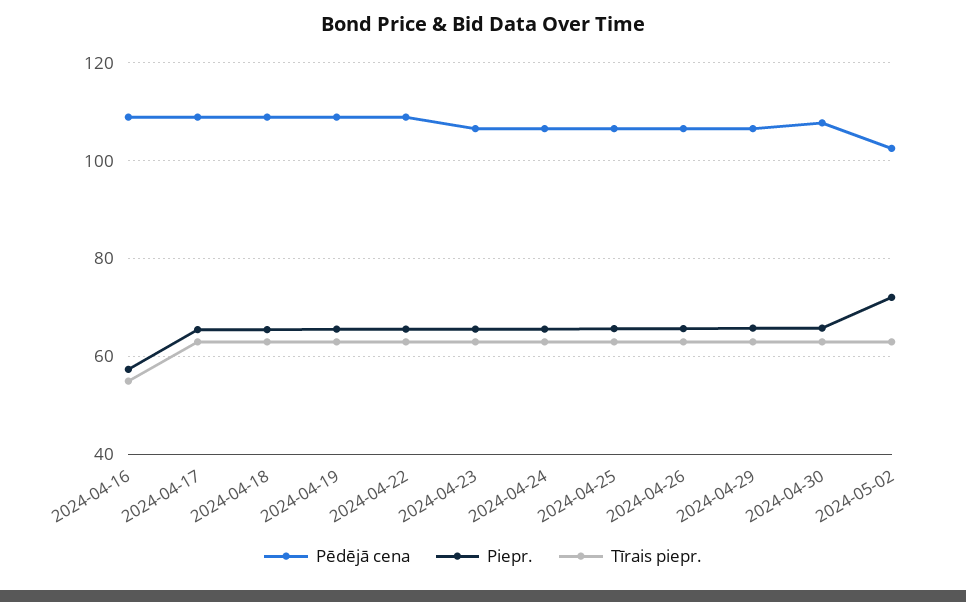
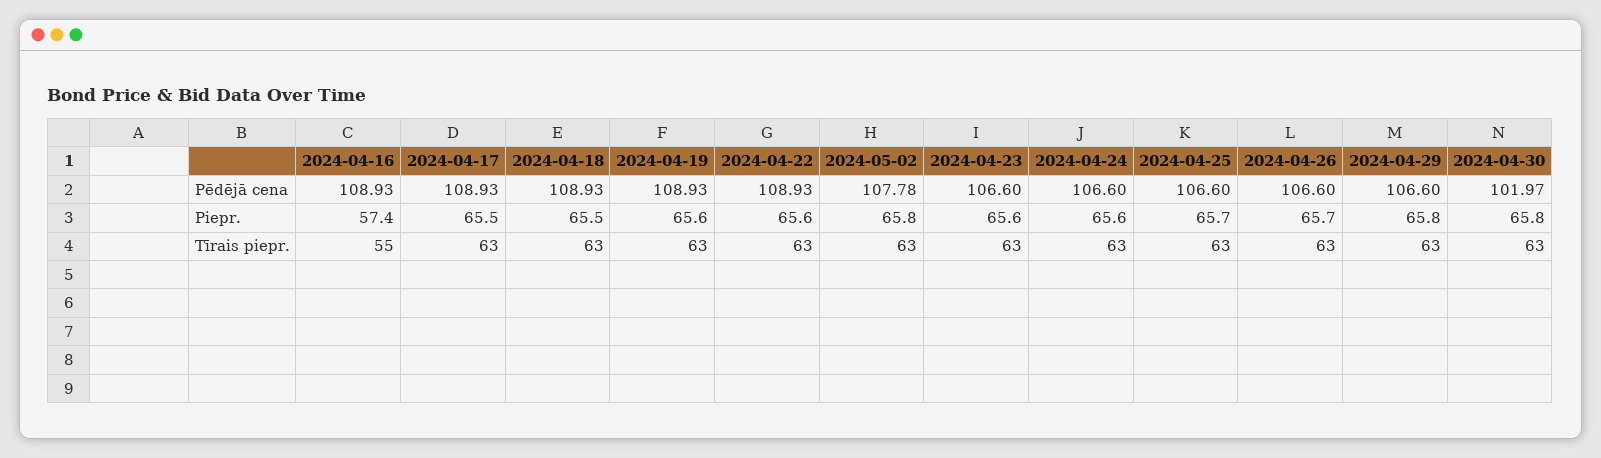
  {
    "Pēdējā cena": {
      "2024-04-16": 108.93,
      "2024-04-17": 108.93,
      "2024-04-18": 108.93,
      "2024-04-19": 108.93,
      "2024-04-22": 108.93,
      "2024-04-23": 106.6,
      "2024-04-24": 106.6,
      "2024-04-25": 106.6,
      "2024-04-26": 106.6,
      "2024-04-29": 106.6,
-     "2024-04-30": 108,
+     "2024-04-30": 101.97,
-     "2024-05-02": 102
+     "2024-05-02": 107.78
    },
    "Piepr.": {
      "2024-04-16": 57.4,
      "2024-04-17": 65.5,
      "2024-04-18": 65.5,
      "2024-04-19": 65.6,
      "2024-04-22": 65.6,
      "2024-04-23": 65.6,
      "2024-04-24": 65.6,
      "2024-04-25": 65.7,
      "2024-04-26": 65.7,
      "2024-04-29": 65.8,
      "2024-04-30": 65.8,
-     "2024-05-02": 72
+     "2024-05-02": 65.8
    },
    "Tīrais piepr.": {
      "2024-04-16": 55,
      "2024-04-17": 63,
      "2024-04-18": 63,
      "2024-04-19": 63,
      "2024-04-22": 63,
      "2024-04-23": 63,
      "2024-04-24": 63,
      "2024-04-25": 63,
      "2024-04-26": 63,
      "2024-04-29": 63,
      "2024-04-30": 63,
      "2024-05-02": 63
    }
  }

